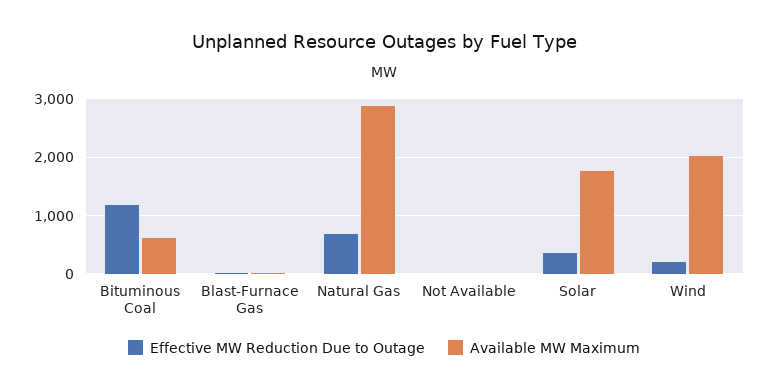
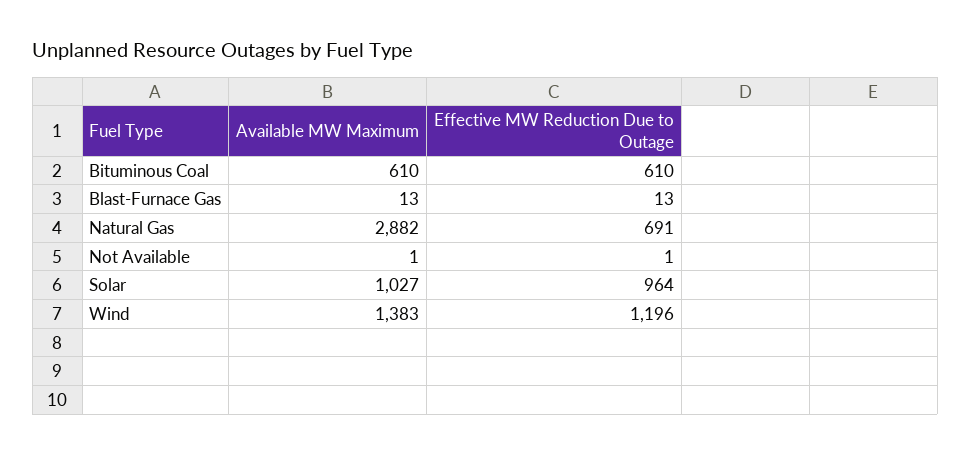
  {
    "Effective MW Reduction Due to Outage": {
-     "Bituminous Coal": 1200,
+     "Bituminous Coal": 610,
      "Blast-Furnace Gas": 13,
      "Natural Gas": 691,
      "Not Available": 1,
-     "Solar": 400,
+     "Solar": 964,
-     "Wind": 200
+     "Wind": 1196
    },
    "Available MW Maximum": {
      "Bituminous Coal": 610,
      "Blast-Furnace Gas": 13,
      "Natural Gas": 2882,
      "Not Available": 1,
-     "Solar": 1800,
+     "Solar": 1027,
-     "Wind": 2000
+     "Wind": 1383
    }
  }

